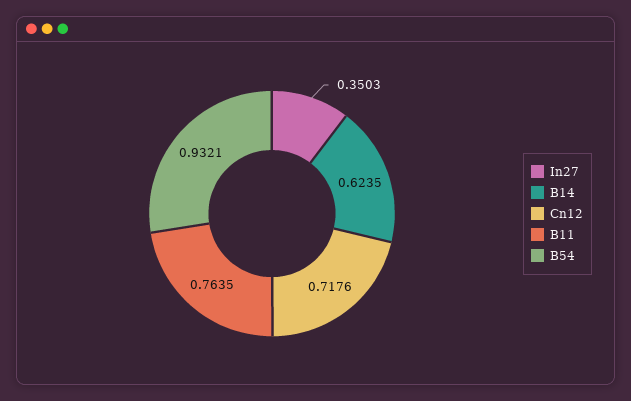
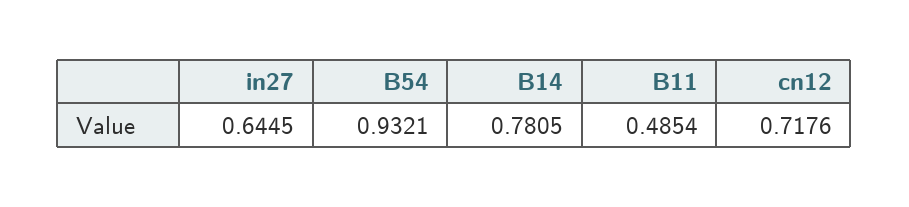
  {
-   "In27": 0.3503,
+   "In27": 0.6445,
-   "B14": 0.6235,
+   "B14": 0.7805,
    "Cn12": 0.7176,
-   "B11": 0.7635,
+   "B11": 0.4854,
    "B54": 0.9321
  }

